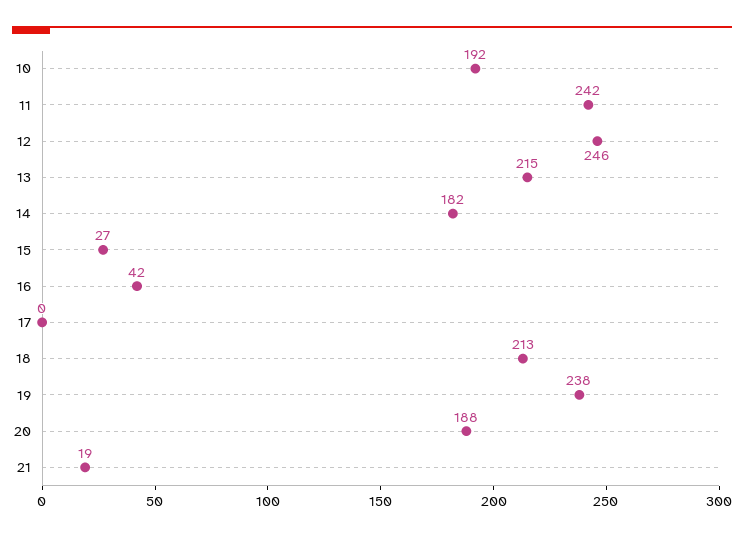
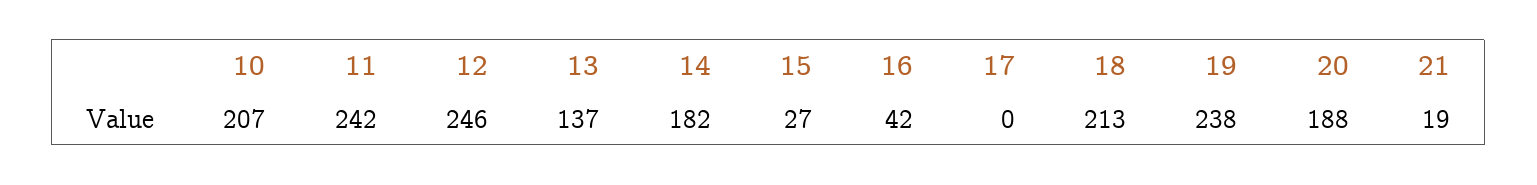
  {
-   "10": 192,
+   "10": 207,
    "11": 242,
    "12": 246,
-   "13": 215,
+   "13": 137,
    "14": 182,
    "15": 27,
    "16": 42,
    "17": 0,
    "18": 213,
    "19": 238,
    "20": 188,
    "21": 19
  }

